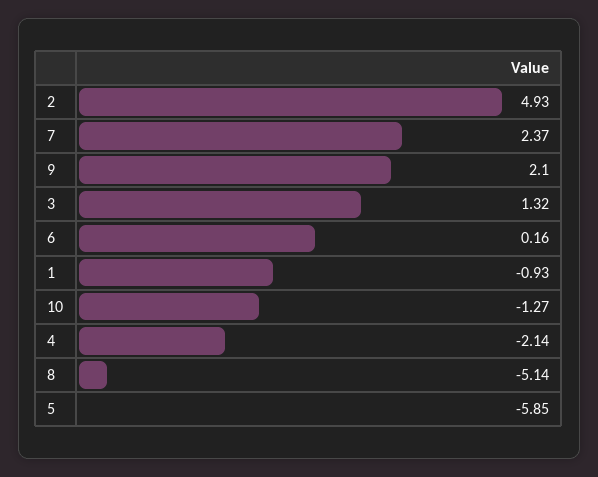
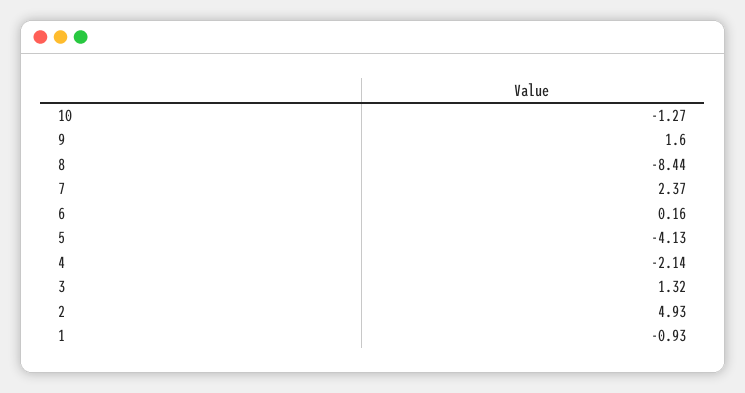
  {
    "2": 4.93,
    "7": 2.37,
-   "9": 2.1,
+   "9": 1.6,
    "3": 1.32,
    "6": 0.16,
    "1": -0.93,
    "10": -1.27,
    "4": -2.14,
-   "8": -5.14,
+   "8": -8.44,
-   "5": -5.85
+   "5": -4.13
  }

